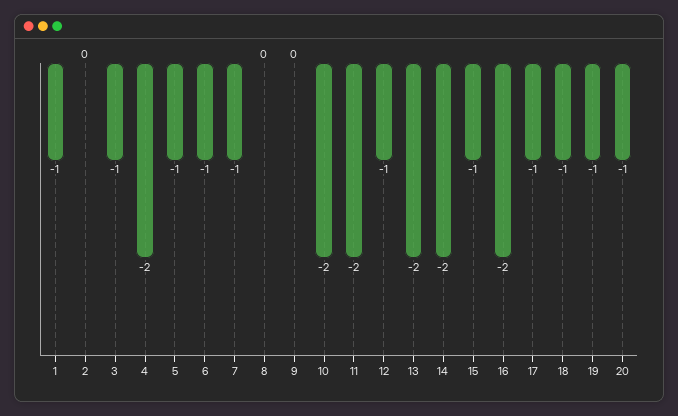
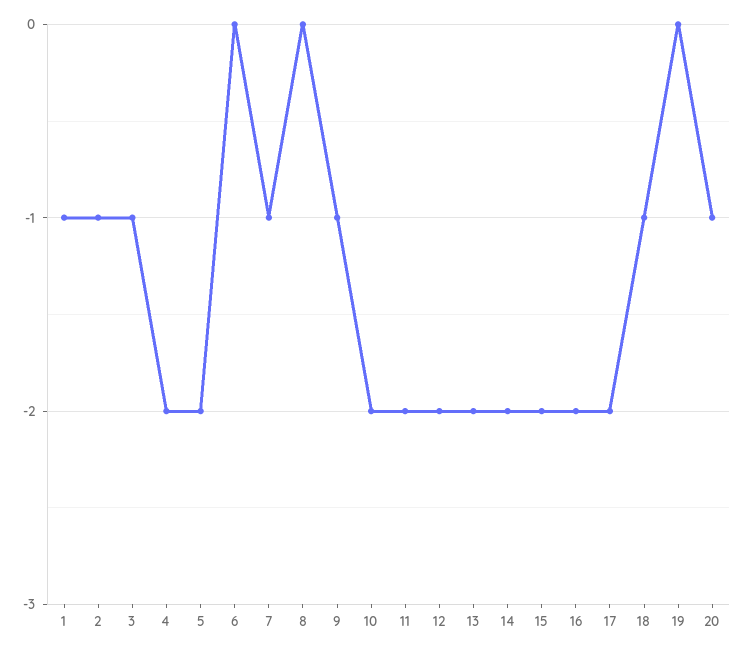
  {
    "1": -1,
-   "2": 0,
+   "2": -1,
    "3": -1,
    "4": -2,
-   "5": -1,
+   "5": -2,
-   "6": -1,
+   "6": 0,
    "7": -1,
    "8": 0,
-   "9": 0,
+   "9": -1,
    "10": -2,
    "11": -2,
-   "12": -1,
+   "12": -2,
    "13": -2,
    "14": -2,
-   "15": -1,
+   "15": -2,
    "16": -2,
-   "17": -1,
+   "17": -2,
    "18": -1,
-   "19": -1,
+   "19": 0,
    "20": -1
  }

